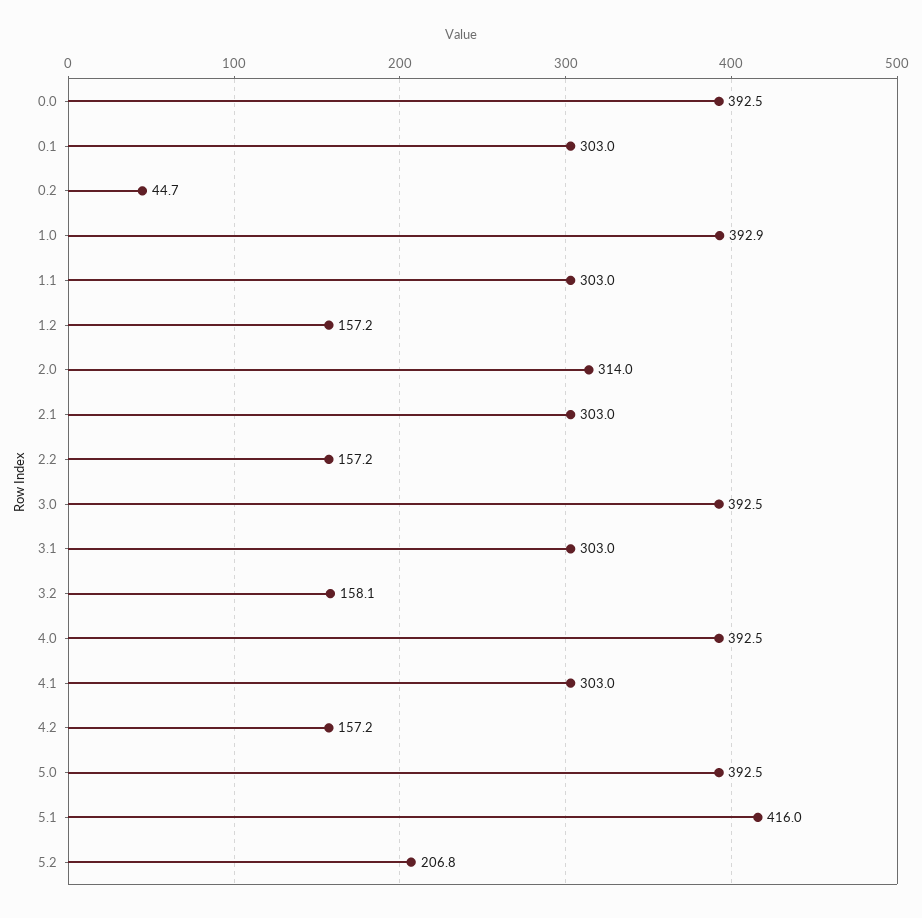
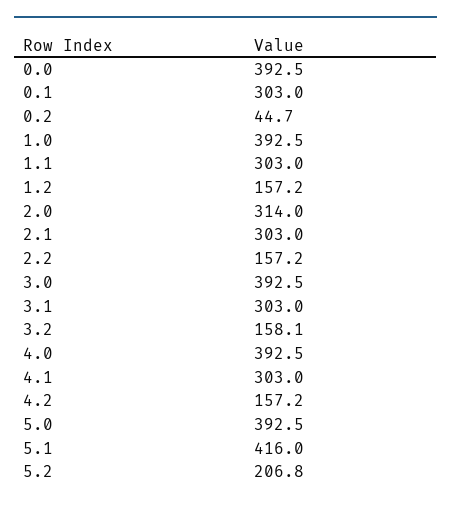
  {
    "0.0": 392.5,
    "0.1": 303,
    "0.2": 44.7,
-   "1.0": 392.9,
+   "1.0": 392.5,
    "1.1": 303,
    "1.2": 157.2,
    "2.0": 314,
    "2.1": 303,
    "2.2": 157.2,
    "3.0": 392.5,
    "3.1": 303,
    "3.2": 158.1,
    "4.0": 392.5,
    "4.1": 303,
    "4.2": 157.2,
    "5.0": 392.5,
    "5.1": 416,
    "5.2": 206.8
  }

